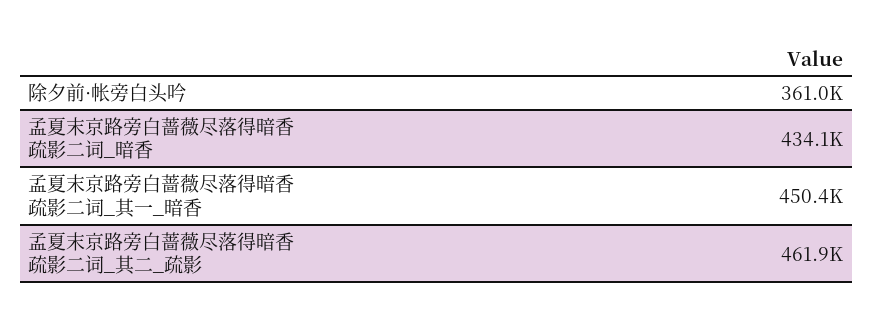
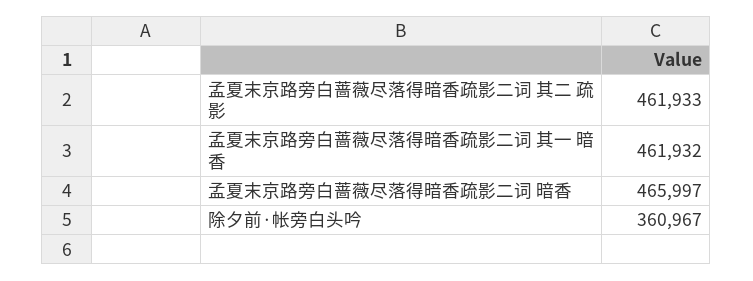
  {
    "除夕前·帐旁白头吟": 360967,
-   "孟夏末京路旁白蔷薇尽落得暗香疏影二词_暗香": 434100,
+   "孟夏末京路旁白蔷薇尽落得暗香疏影二词_暗香": 465997,
-   "孟夏末京路旁白蔷薇尽落得暗香疏影二词_其一_暗香": 450400,
+   "孟夏末京路旁白蔷薇尽落得暗香疏影二词_其一_暗香": 461932,
    "孟夏末京路旁白蔷薇尽落得暗香疏影二词_其二_疏影": 461933
  }

